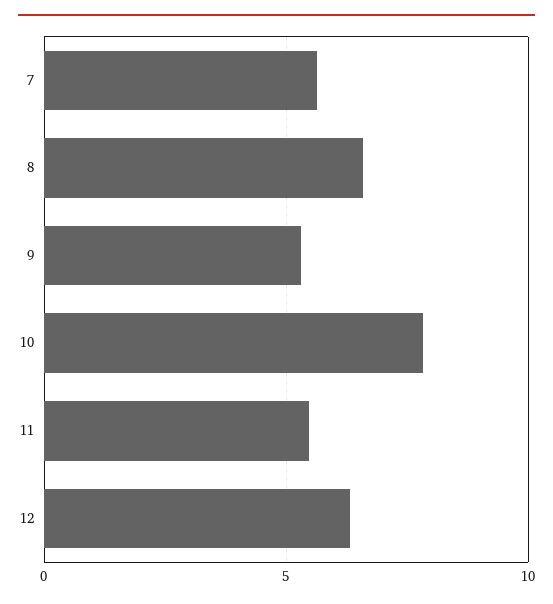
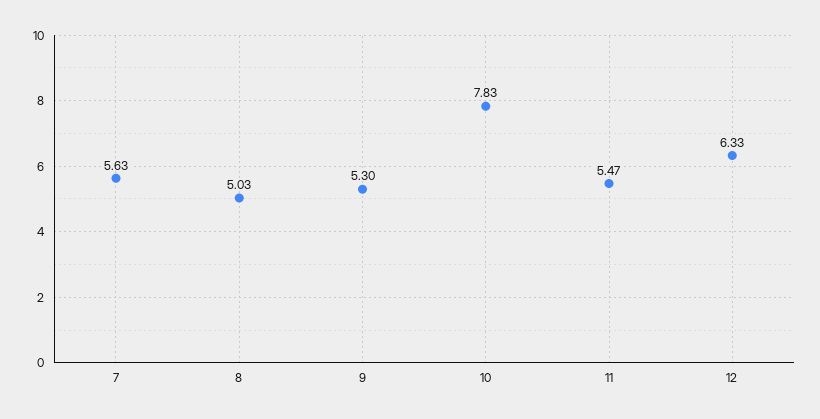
  {
    "7": 5.63,
-   "8": 6.5,
+   "8": 5.03,
    "9": 5.3,
    "10": 7.83,
    "11": 5.47,
    "12": 6.33
  }

